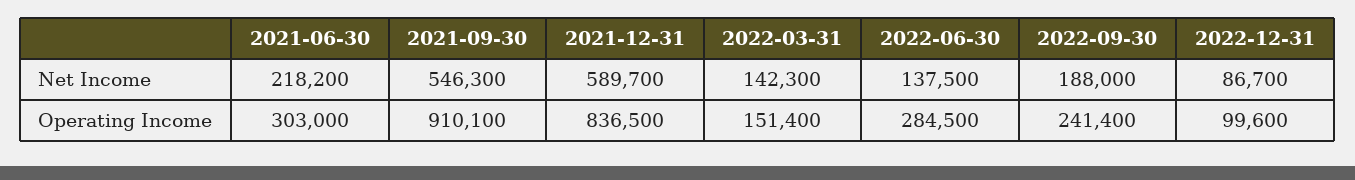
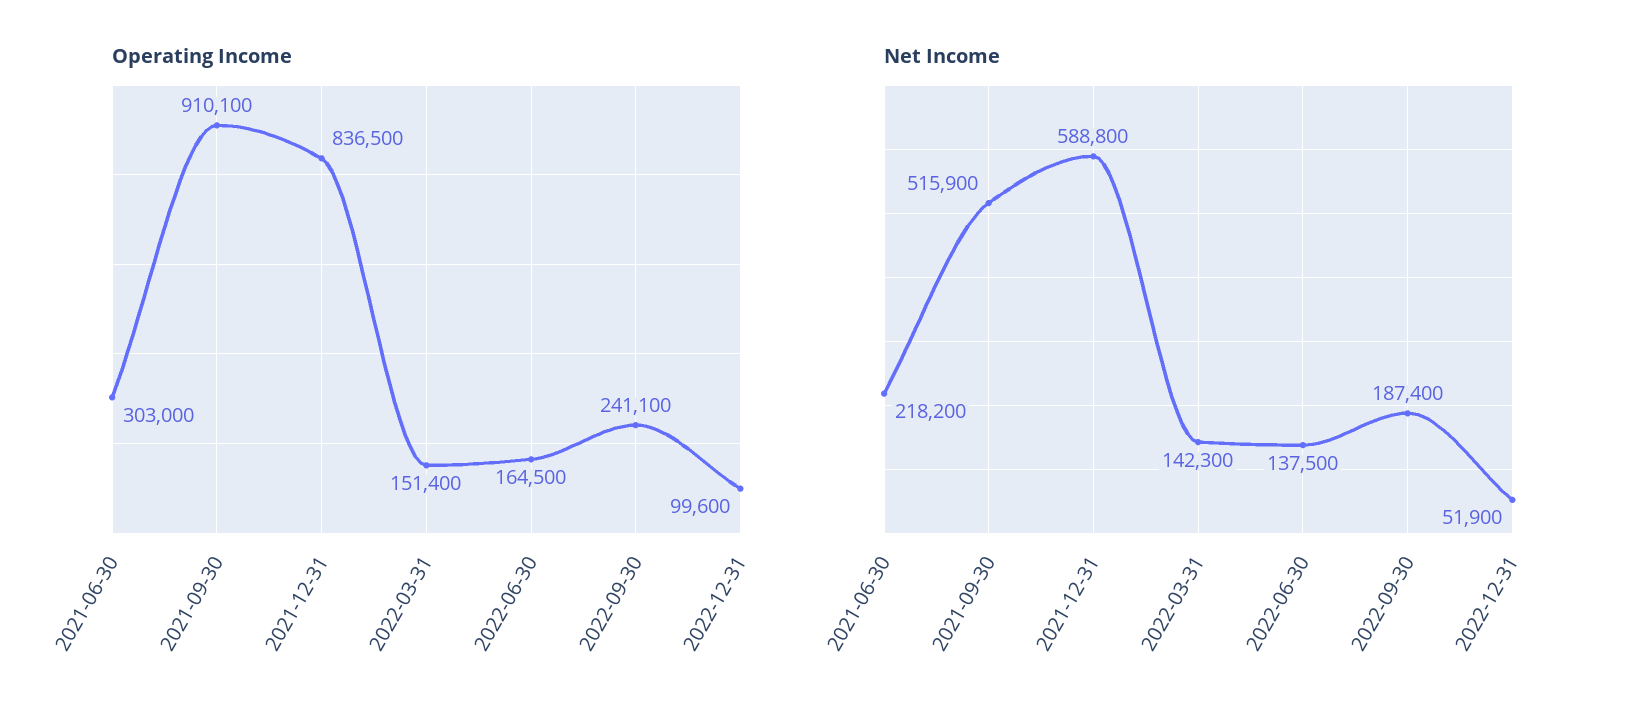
  {
    "Net Income": {
      "2021-06-30": 218200,
-     "2021-09-30": 546300,
+     "2021-09-30": 515900,
-     "2021-12-31": 589700,
+     "2021-12-31": 588800,
      "2022-03-31": 142300,
      "2022-06-30": 137500,
-     "2022-09-30": 188000,
+     "2022-09-30": 187400,
-     "2022-12-31": 86700
+     "2022-12-31": 51900
    },
    "Operating Income": {
      "2021-06-30": 303000,
      "2021-09-30": 910100,
      "2021-12-31": 836500,
      "2022-03-31": 151400,
-     "2022-06-30": 284500,
+     "2022-06-30": 164500,
-     "2022-09-30": 241400,
+     "2022-09-30": 241100,
      "2022-12-31": 99600
    }
  }

